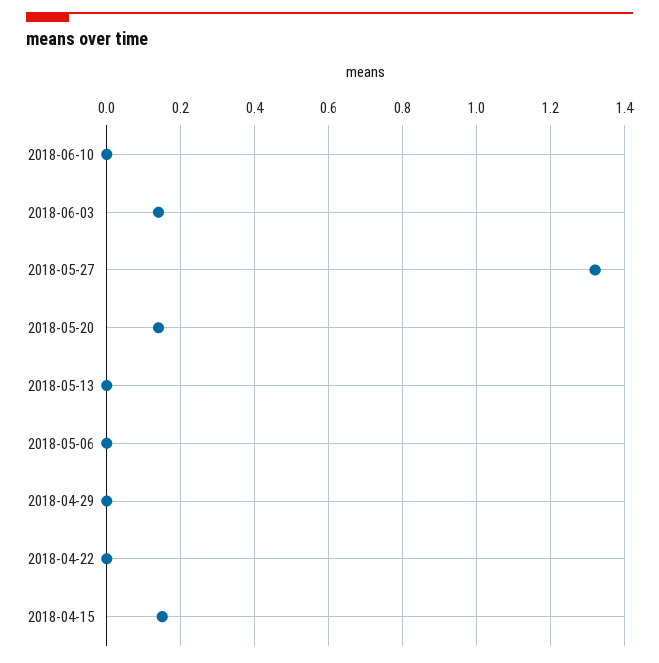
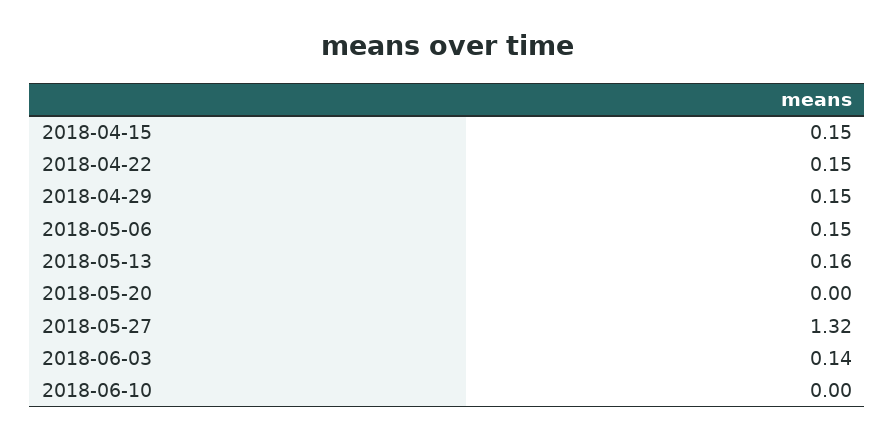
  {
    "2018-06-10": 0,
    "2018-06-03": 0.14,
    "2018-05-27": 1.32,
-   "2018-05-20": 0.15,
+   "2018-05-20": 0,
-   "2018-05-13": 0,
+   "2018-05-13": 0.16,
-   "2018-05-06": 0,
+   "2018-05-06": 0.15,
-   "2018-04-29": 0,
+   "2018-04-29": 0.15,
-   "2018-04-22": 0,
+   "2018-04-22": 0.15,
    "2018-04-15": 0.15
  }

